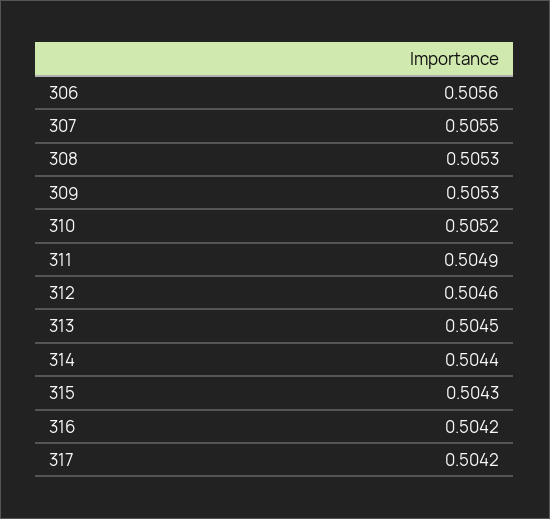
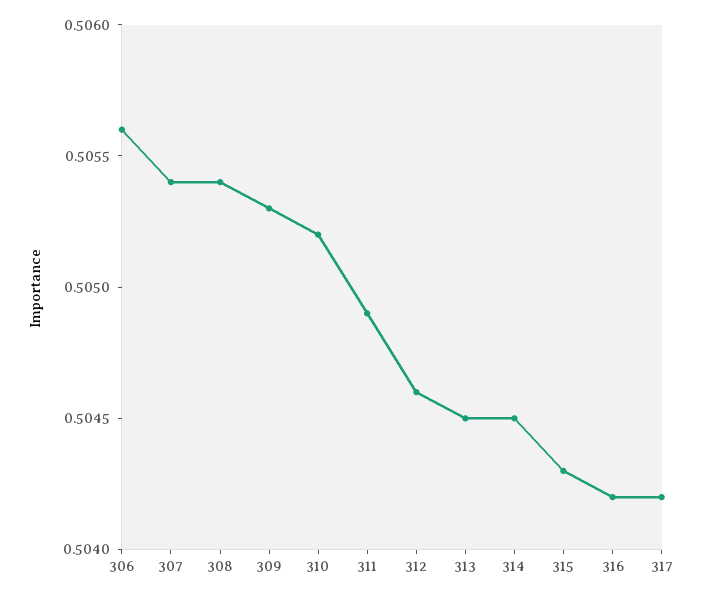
  {
    "306": 0.5056,
-   "307": 0.5055,
+   "307": 0.5054,
-   "308": 0.5053,
+   "308": 0.5054,
    "309": 0.5053,
    "310": 0.5052,
    "311": 0.5049,
    "312": 0.5046,
    "313": 0.5045,
-   "314": 0.5044,
+   "314": 0.5045,
    "315": 0.5043,
    "316": 0.5042,
    "317": 0.5042
  }

